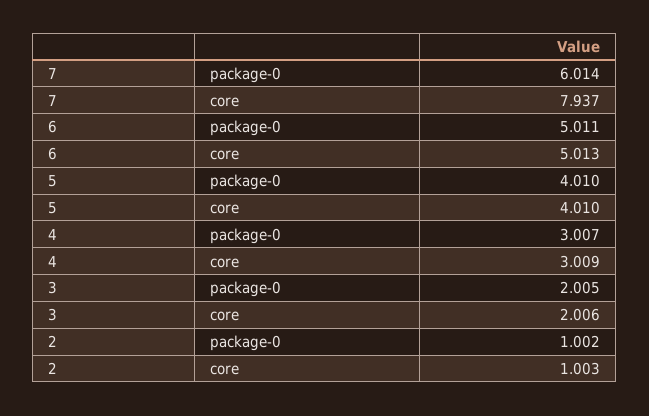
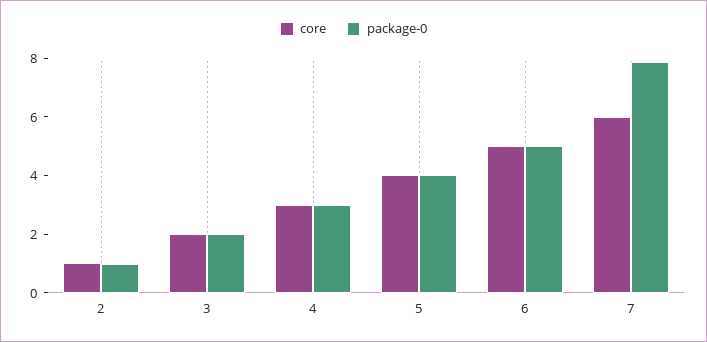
  {
    "package-0": {
-     "7": 6.014,
+     "7": 8,
      "6": 5.011,
      "5": 4.01,
      "4": 3.007,
      "3": 2.005,
      "2": 1.002
    },
    "core": {
-     "7": 7.937,
+     "7": 6,
      "6": 5.013,
      "5": 4.01,
      "4": 3.009,
      "3": 2.006,
      "2": 1.003
    }
  }

